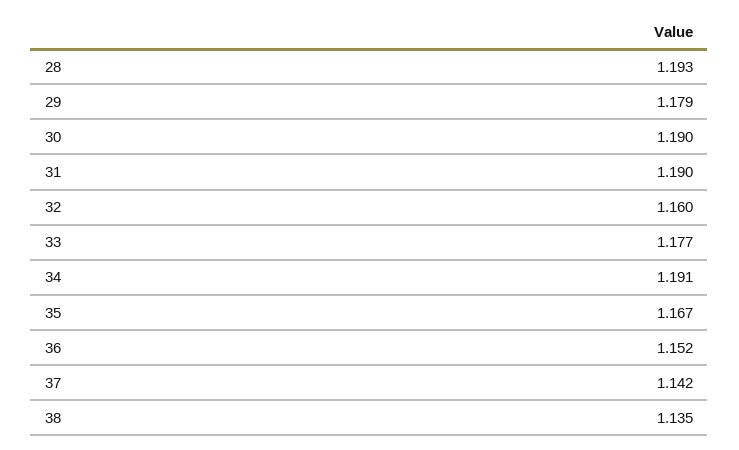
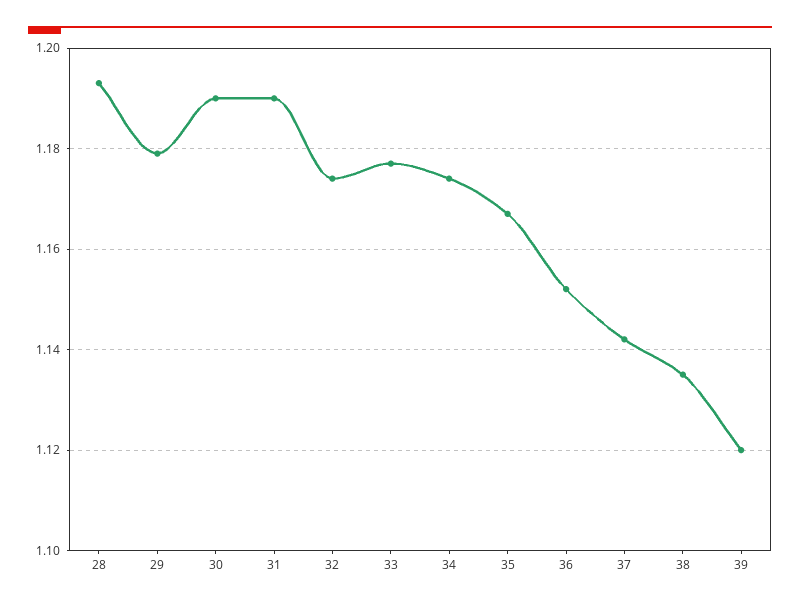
  {
    "28": 1.193,
    "29": 1.179,
    "30": 1.19,
    "31": 1.19,
-   "32": 1.16,
+   "32": 1.175,
    "33": 1.177,
-   "34": 1.191,
+   "34": 1.175,
    "35": 1.167,
    "36": 1.152,
    "37": 1.142,
-   "38": 1.135
+   "38": 1.135,
+   "39": 1.12
  }

